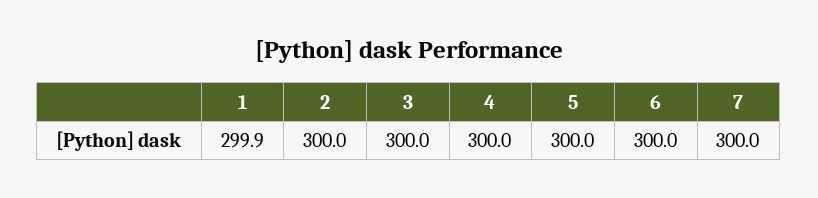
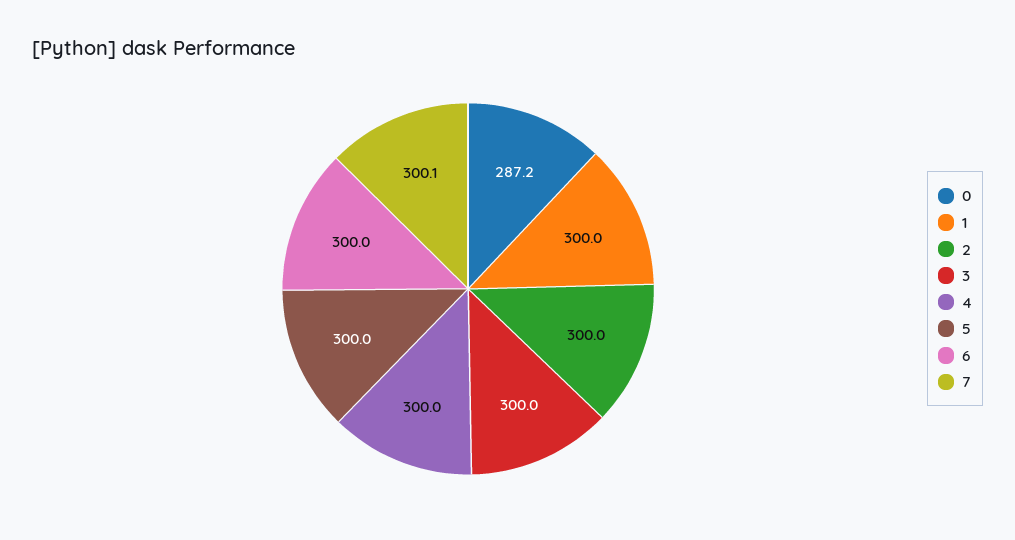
  {
-   "1": 299.9,
+   "1": 300,
    "2": 300,
    "3": 300,
    "4": 300,
    "5": 300,
    "6": 300,
-   "7": 300
+   "7": 300.1,
+   "0": 287.2
  }

